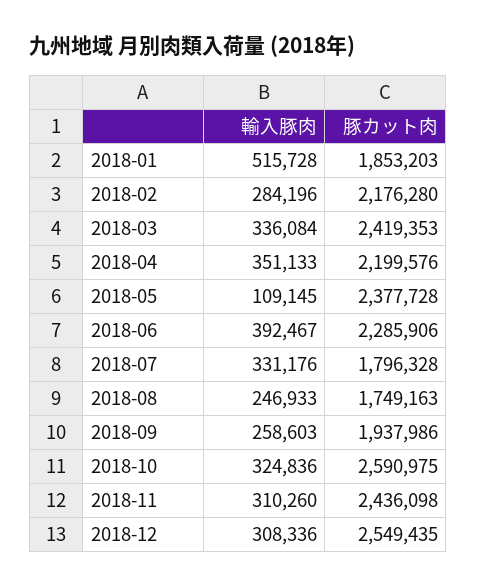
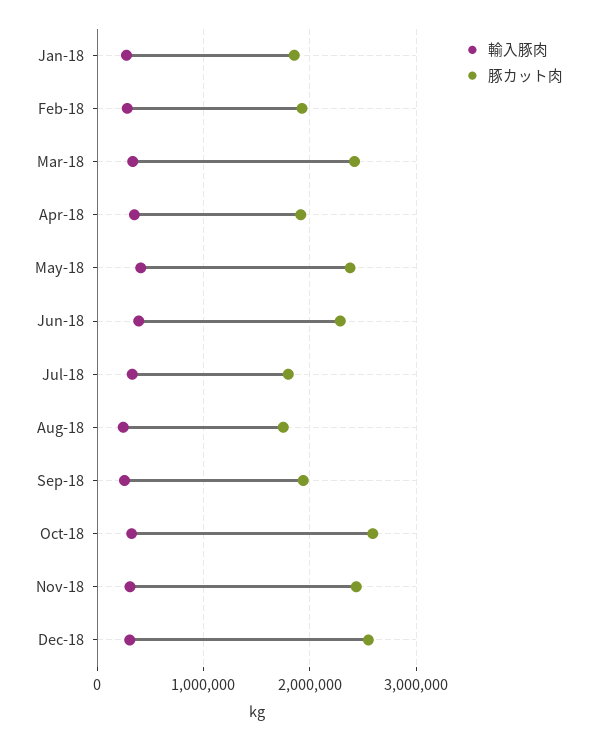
  {
    "輸入豚肉": {
-     "2018-01": 515728,
+     "2018-01": 300000,
      "2018-02": 284196,
      "2018-03": 336084,
      "2018-04": 351133,
-     "2018-05": 109145,
+     "2018-05": 400000,
      "2018-06": 392467,
      "2018-07": 331176,
      "2018-08": 246933,
      "2018-09": 258603,
      "2018-10": 324836,
      "2018-11": 310260,
      "2018-12": 308336
    },
    "豚カット肉": {
      "2018-01": 1853203,
-     "2018-02": 2176280,
+     "2018-02": 1900000,
      "2018-03": 2419353,
-     "2018-04": 2199576,
+     "2018-04": 1900000,
      "2018-05": 2377728,
      "2018-06": 2285906,
      "2018-07": 1796328,
      "2018-08": 1749163,
      "2018-09": 1937986,
      "2018-10": 2590975,
      "2018-11": 2436098,
      "2018-12": 2549435
    }
  }

